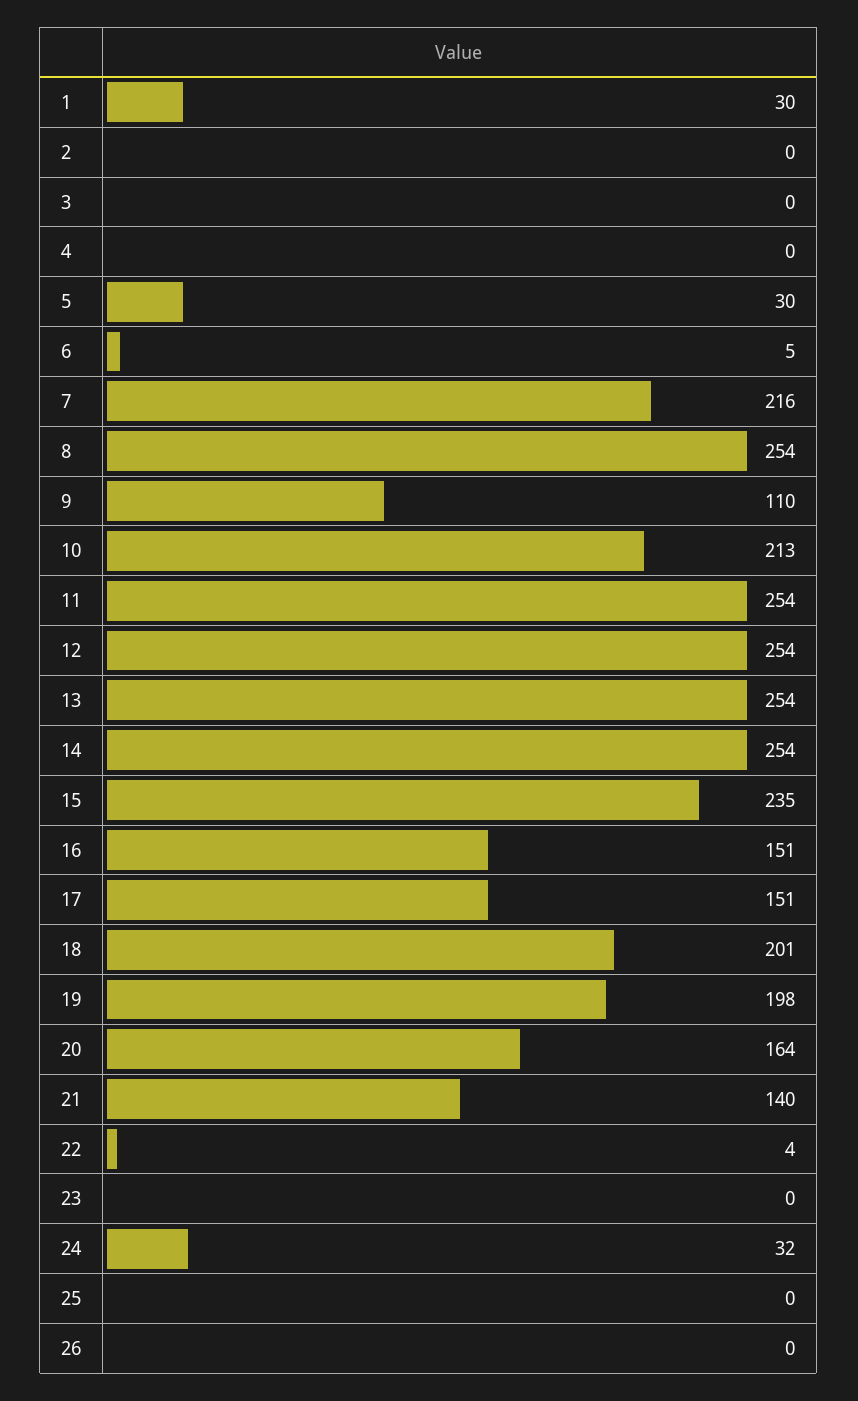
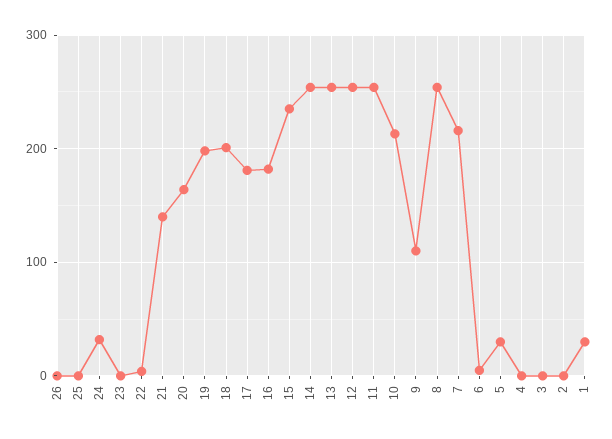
  {
    "1": 30,
    "2": 0,
    "3": 0,
    "4": 0,
    "5": 30,
    "6": 5,
    "7": 216,
    "8": 254,
    "9": 110,
    "10": 213,
    "11": 254,
    "12": 254,
    "13": 254,
    "14": 254,
    "15": 235,
-   "16": 151,
+   "16": 180,
-   "17": 151,
+   "17": 180,
    "18": 201,
    "19": 198,
    "20": 164,
    "21": 140,
    "22": 4,
    "23": 0,
    "24": 32,
    "25": 0,
    "26": 0
  }

